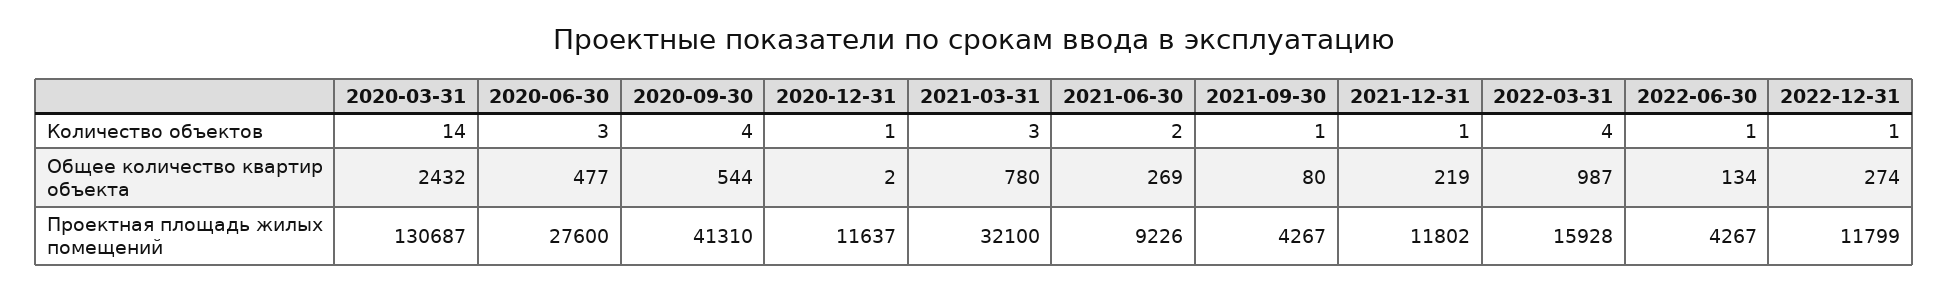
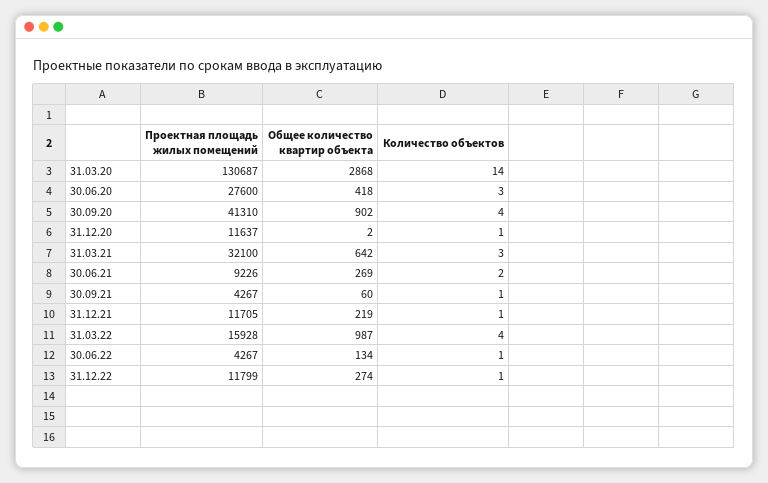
  {
    "2020-03-31": {
      "Количество объектов": 14,
-     "Общее количество квартир объекта": 2432,
+     "Общее количество квартир объекта": 2868,
      "Проектная площадь жилых помещений": 130687
    },
    "2020-06-30": {
      "Количество объектов": 3,
-     "Общее количество квартир объекта": 477,
+     "Общее количество квартир объекта": 418,
      "Проектная площадь жилых помещений": 27600
    },
    "2020-09-30": {
      "Количество объектов": 4,
-     "Общее количество квартир объекта": 544,
+     "Общее количество квартир объекта": 902,
      "Проектная площадь жилых помещений": 41310
    },
    "2020-12-31": {
      "Количество объектов": 1,
      "Общее количество квартир объекта": 2,
      "Проектная площадь жилых помещений": 11637
    },
    "2021-03-31": {
      "Количество объектов": 3,
-     "Общее количество квартир объекта": 780,
+     "Общее количество квартир объекта": 642,
      "Проектная площадь жилых помещений": 32100
    },
    "2021-06-30": {
      "Количество объектов": 2,
      "Общее количество квартир объекта": 269,
      "Проектная площадь жилых помещений": 9226
    },
    "2021-09-30": {
      "Количество объектов": 1,
-     "Общее количество квартир объекта": 80,
+     "Общее количество квартир объекта": 60,
      "Проектная площадь жилых помещений": 4267
    },
    "2021-12-31": {
      "Количество объектов": 1,
      "Общее количество квартир объекта": 219,
-     "Проектная площадь жилых помещений": 11802
+     "Проектная площадь жилых помещений": 11705
    },
    "2022-03-31": {
      "Количество объектов": 4,
      "Общее количество квартир объекта": 987,
      "Проектная площадь жилых помещений": 15928
    },
    "2022-06-30": {
      "Количество объектов": 1,
      "Общее количество квартир объекта": 134,
      "Проектная площадь жилых помещений": 4267
    },
    "2022-12-31": {
      "Количество объектов": 1,
      "Общее количество квартир объекта": 274,
      "Проектная площадь жилых помещений": 11799
    }
  }

